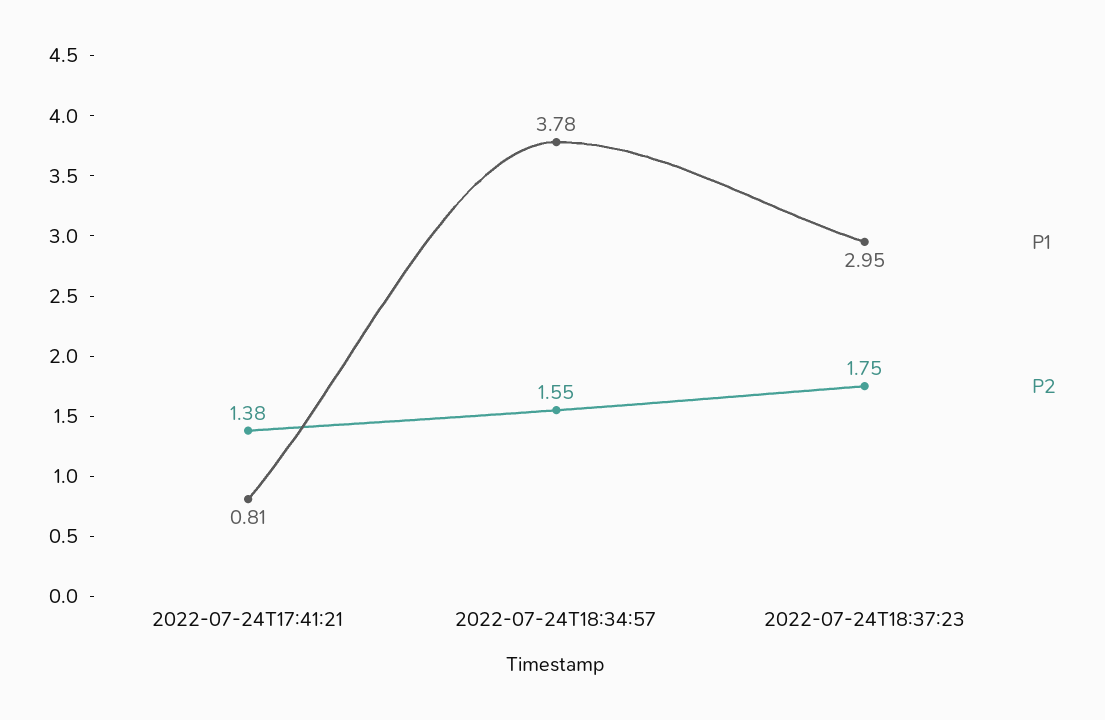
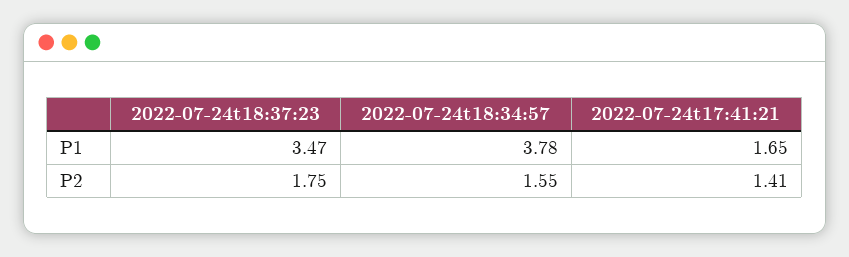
  {
    "P1": {
-     "2022-07-24T17:41:21": 0.81,
+     "2022-07-24T17:41:21": 1.65,
      "2022-07-24T18:34:57": 3.78,
-     "2022-07-24T18:37:23": 2.95
+     "2022-07-24T18:37:23": 3.47
    },
    "P2": {
-     "2022-07-24T17:41:21": 1.38,
+     "2022-07-24T17:41:21": 1.41,
      "2022-07-24T18:34:57": 1.55,
      "2022-07-24T18:37:23": 1.75
    }
  }

